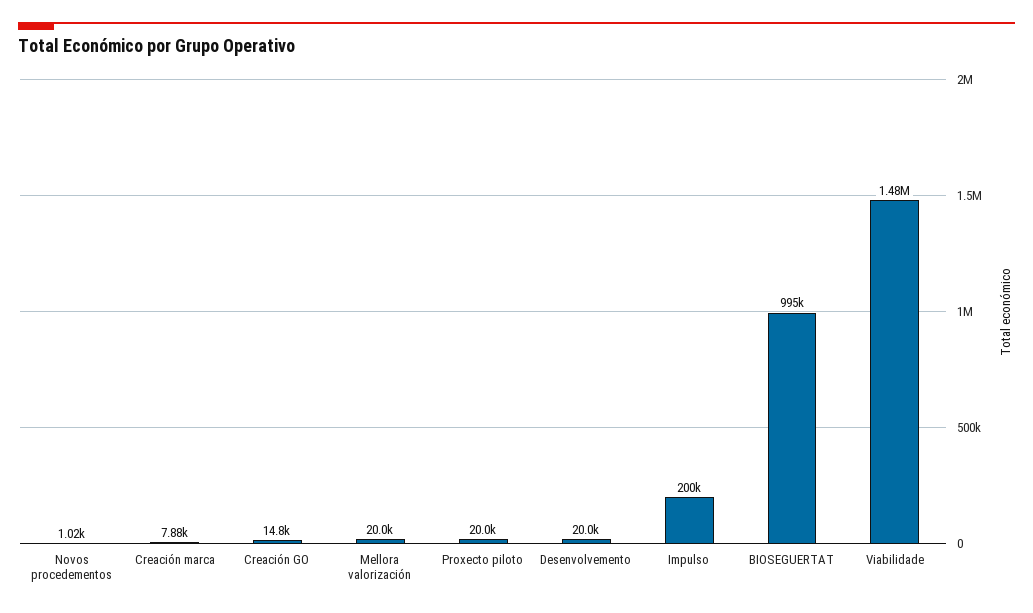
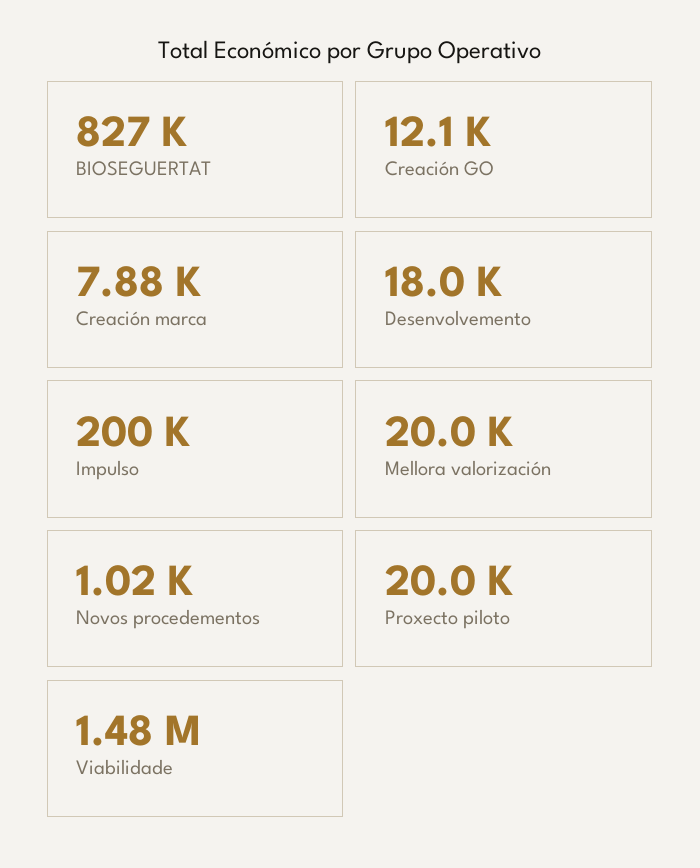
  {
    "Novos procedementos": 1020,
    "Creación marca": 7880,
-   "Creación GO": 14800,
+   "Creación GO": 12100,
    "Mellora valorización": 20000,
    "Proxecto piloto": 20000,
-   "Desenvolvemento": 20000,
+   "Desenvolvemento": 18000,
    "Impulso": 200000,
-   "BIOSEGUERTAT": 995000,
+   "BIOSEGUERTAT": 827000,
    "Viabilidade": 1480000
  }

